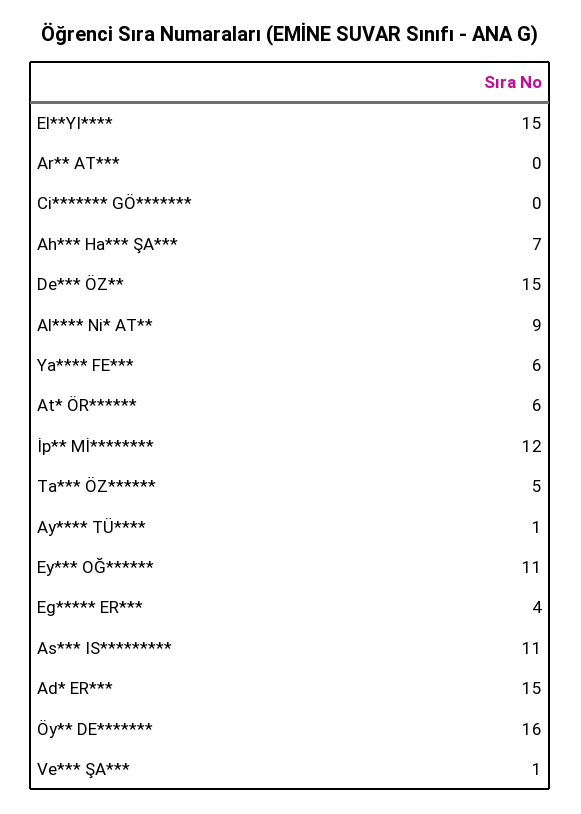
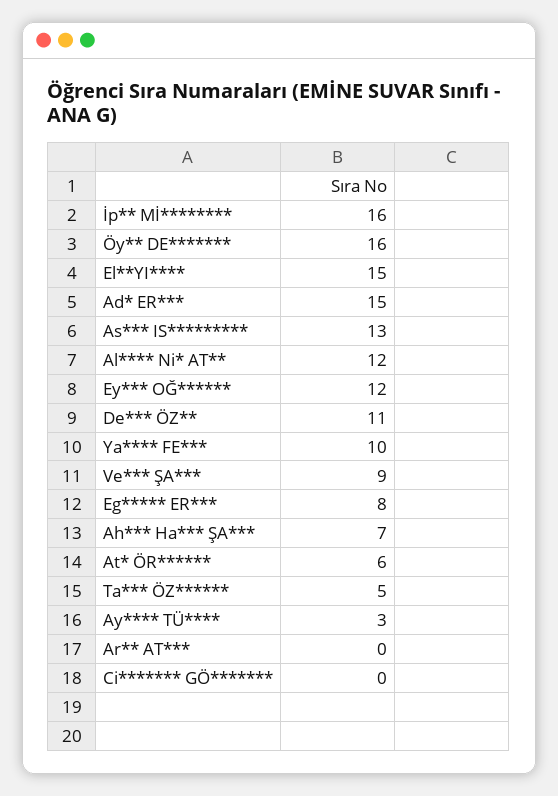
  {
    "El**YI****": 15,
    "Ar** AT***": 0,
    "Ci******* GÖ*******": 0,
    "Ah*** Ha*** ŞA***": 7,
-   "De*** ÖZ**": 15,
+   "De*** ÖZ**": 11,
-   "Al**** Ni* AT**": 9,
+   "Al**** Ni* AT**": 12,
-   "Ya**** FE***": 6,
+   "Ya**** FE***": 10,
    "At* ÖR******": 6,
-   "İp** Mİ********": 12,
+   "İp** Mİ********": 16,
    "Ta*** ÖZ******": 5,
-   "Ay**** TÜ****": 1,
+   "Ay**** TÜ****": 3,
-   "Ey*** OĞ******": 11,
+   "Ey*** OĞ******": 12,
-   "Eg***** ER***": 4,
+   "Eg***** ER***": 8,
-   "As*** IS*********": 11,
+   "As*** IS*********": 13,
    "Ad* ER***": 15,
    "Öy** DE*******": 16,
-   "Ve*** ŞA***": 1
+   "Ve*** ŞA***": 9
  }

